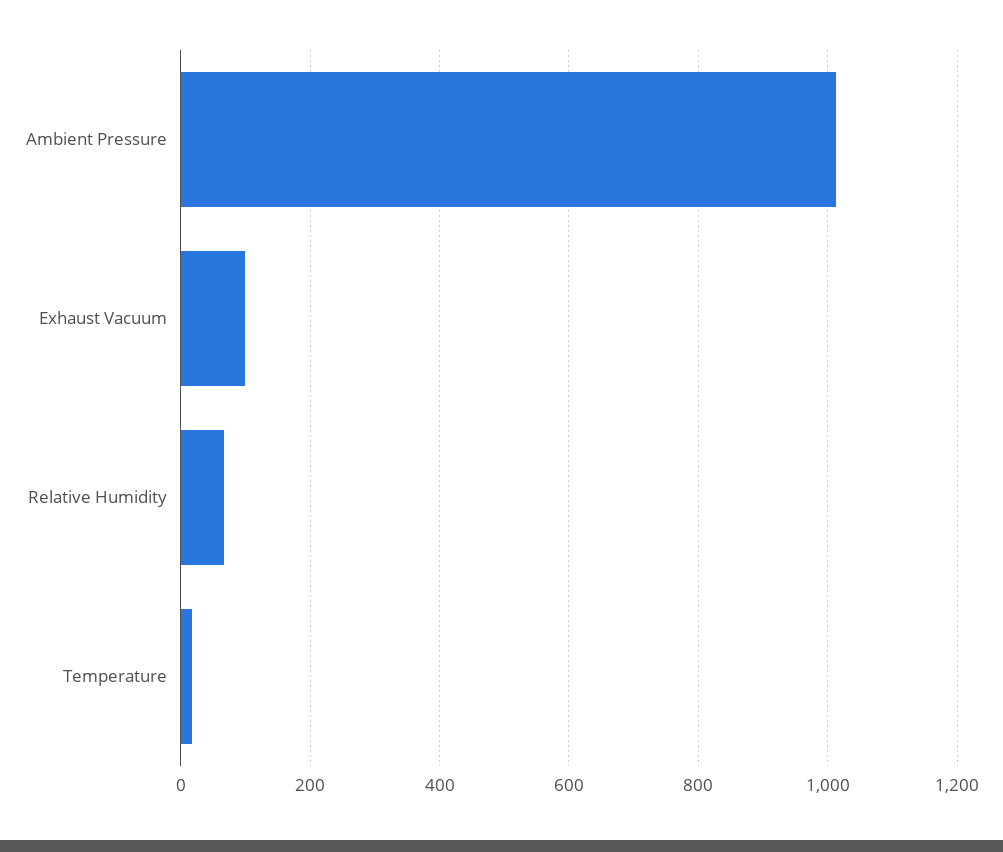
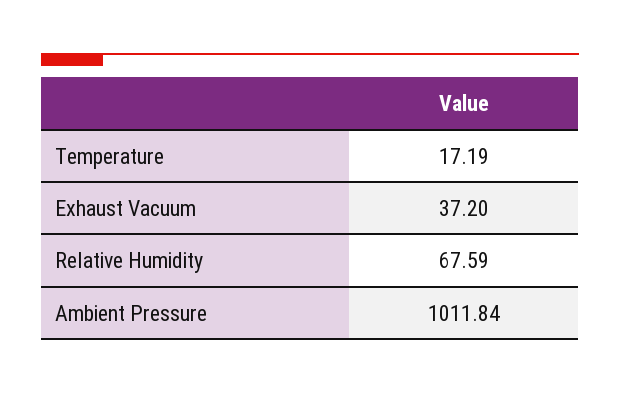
  {
    "Ambient Pressure": 1011.84,
-   "Exhaust Vacuum": 100,
+   "Exhaust Vacuum": 37.2,
    "Relative Humidity": 67.59,
    "Temperature": 17.19
  }

